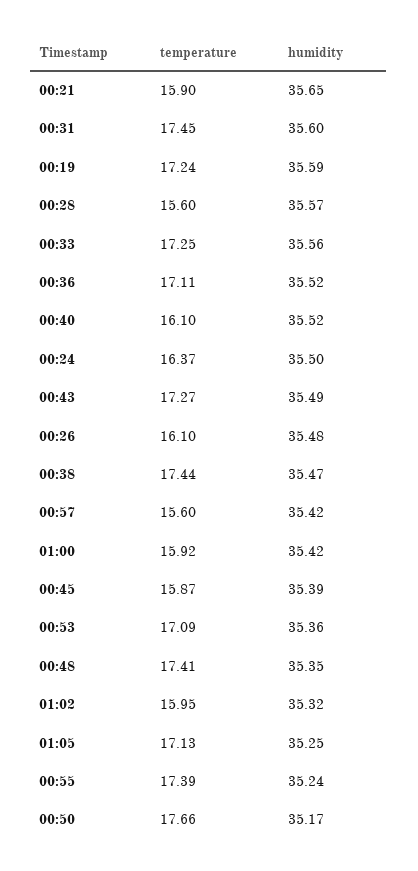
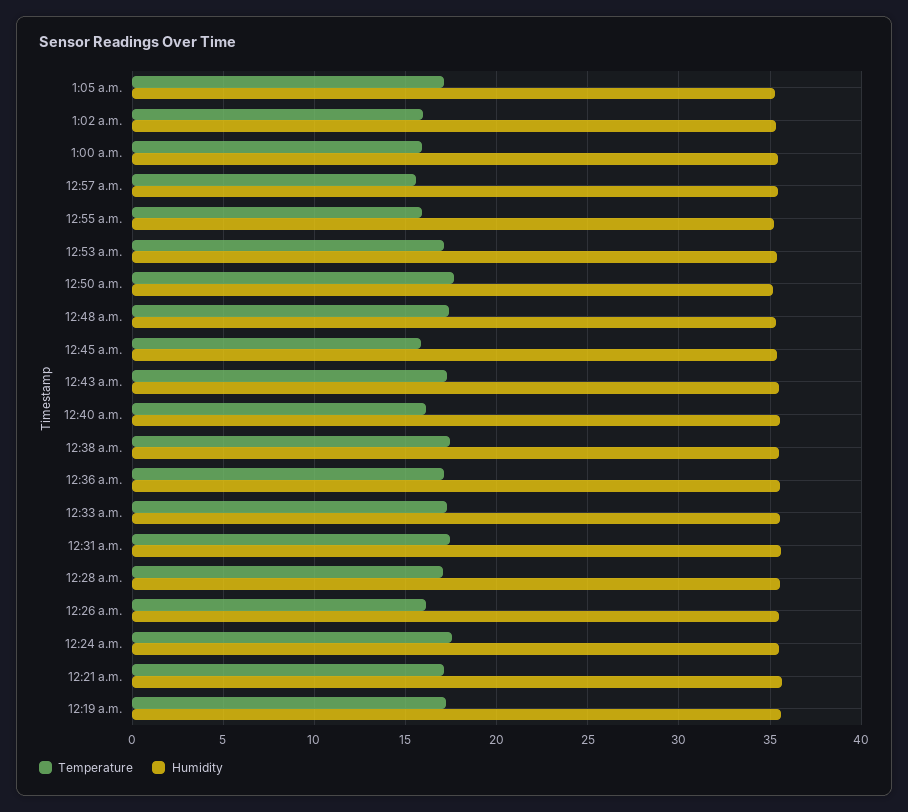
  {
    "temperature": {
-     "00:21": 15.9,
+     "00:21": 17,
      "00:31": 17.45,
      "00:19": 17.24,
-     "00:28": 15.6,
+     "00:28": 17,
      "00:33": 17.25,
      "00:36": 17.11,
      "00:40": 16.1,
-     "00:24": 16.37,
+     "00:24": 17.5,
      "00:43": 17.27,
      "00:26": 16.1,
      "00:38": 17.44,
      "00:57": 15.6,
      "01:00": 15.92,
      "00:45": 15.87,
      "00:53": 17.09,
      "00:48": 17.41,
      "01:02": 15.95,
      "01:05": 17.13,
-     "00:55": 17.39,
+     "00:55": 16,
      "00:50": 17.66
    },
    "humidity": {
      "00:21": 35.65,
      "00:31": 35.6,
      "00:19": 35.59,
      "00:28": 35.57,
      "00:33": 35.56,
      "00:36": 35.52,
      "00:40": 35.52,
      "00:24": 35.5,
      "00:43": 35.49,
      "00:26": 35.48,
      "00:38": 35.47,
      "00:57": 35.42,
      "01:00": 35.42,
      "00:45": 35.39,
      "00:53": 35.36,
      "00:48": 35.35,
      "01:02": 35.32,
      "01:05": 35.25,
      "00:55": 35.24,
      "00:50": 35.17
    }
  }

